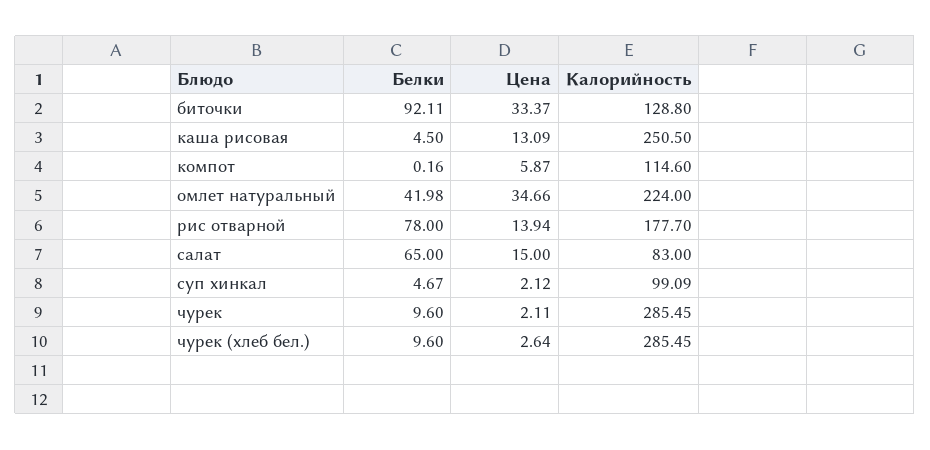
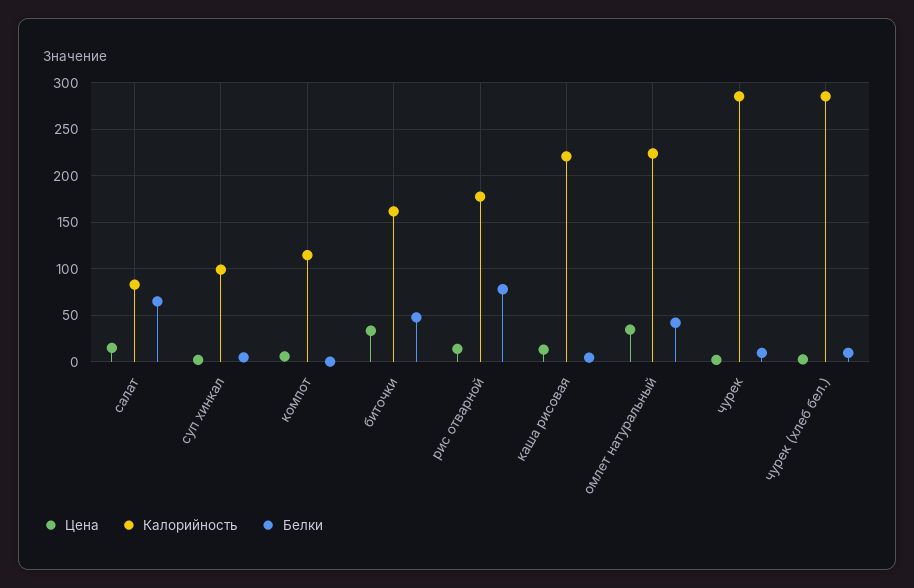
  {
    "Белки": {
-     "биточки": 92.11,
+     "биточки": 50,
      "каша рисовая": 4.5,
      "компот": 0.16,
      "омлет натуральный": 41.98,
      "рис отварной": 78,
      "салат": 65,
      "суп хинкал": 4.67,
      "чурек": 9.6,
      "чурек (хлеб бел.)": 9.6
    },
    "Цена": {
      "биточки": 33.37,
      "каша рисовая": 13.09,
      "компот": 5.87,
      "омлет натуральный": 34.66,
      "рис отварной": 13.94,
      "салат": 15,
      "суп хинкал": 2.12,
      "чурек": 2.11,
      "чурек (хлеб бел.)": 2.64
    },
    "Калорийность": {
-     "биточки": 128.8,
+     "биточки": 160,
-     "каша рисовая": 250.5,
+     "каша рисовая": 220,
      "компот": 114.6,
      "омлет натуральный": 224,
      "рис отварной": 177.7,
      "салат": 83,
      "суп хинкал": 99.09,
      "чурек": 285.45,
      "чурек (хлеб бел.)": 285.45
    }
  }

